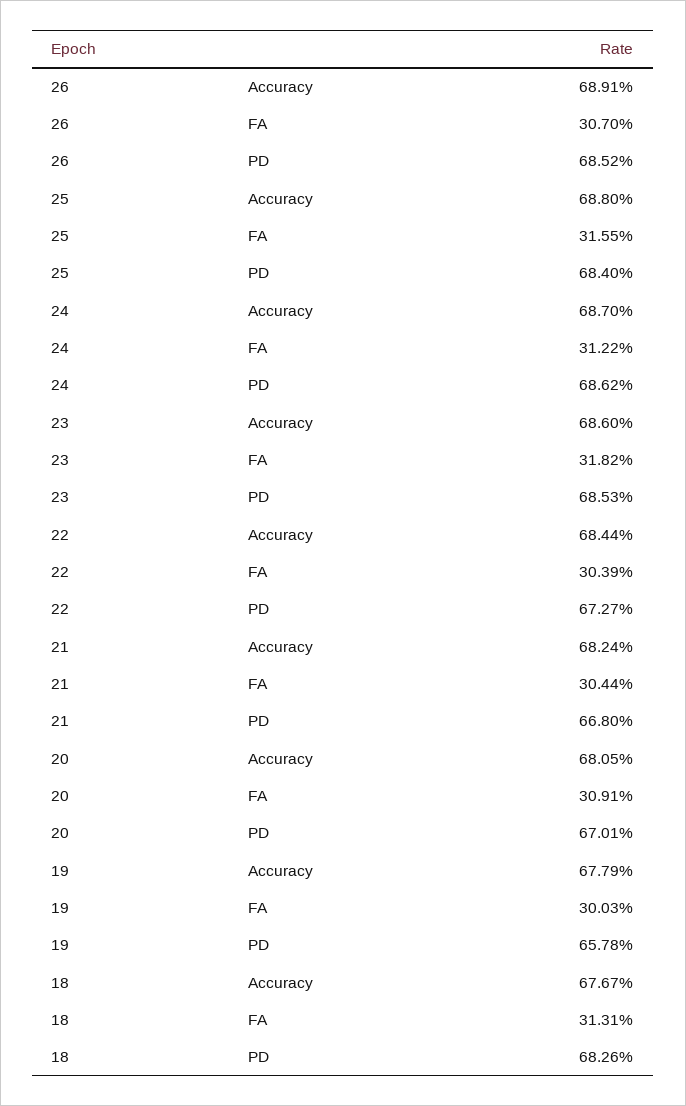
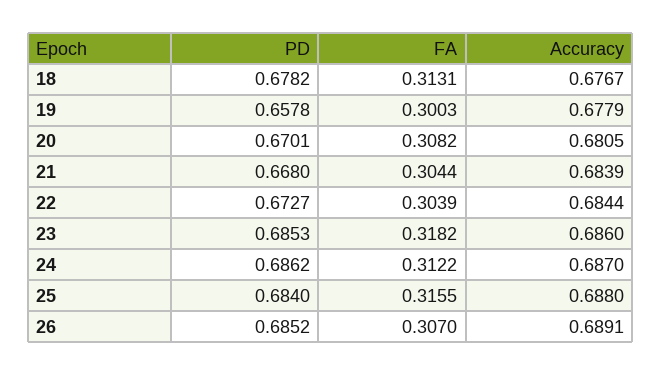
  {
    "26": {
      "Accuracy": 0.6891,
      "FA": 0.307,
      "PD": 0.6852
    },
    "25": {
      "Accuracy": 0.688,
      "FA": 0.3155,
      "PD": 0.684
    },
    "24": {
      "Accuracy": 0.687,
      "FA": 0.3122,
      "PD": 0.6862
    },
    "23": {
      "Accuracy": 0.686,
      "FA": 0.3182,
      "PD": 0.6853
    },
    "22": {
      "Accuracy": 0.6844,
      "FA": 0.3039,
      "PD": 0.6727
    },
    "21": {
-     "Accuracy": 0.6824,
+     "Accuracy": 0.6839,
      "FA": 0.3044,
      "PD": 0.668
    },
    "20": {
      "Accuracy": 0.6805,
-     "FA": 0.3091,
+     "FA": 0.3082,
      "PD": 0.6701
    },
    "19": {
      "Accuracy": 0.6779,
      "FA": 0.3003,
      "PD": 0.6578
    },
    "18": {
      "Accuracy": 0.6767,
      "FA": 0.3131,
-     "PD": 0.6826
+     "PD": 0.6782
    }
  }

